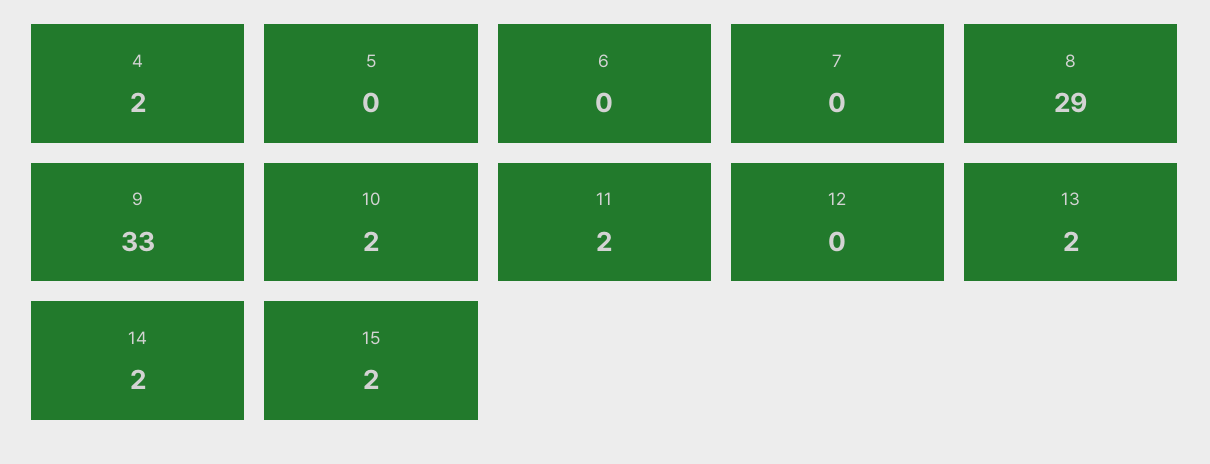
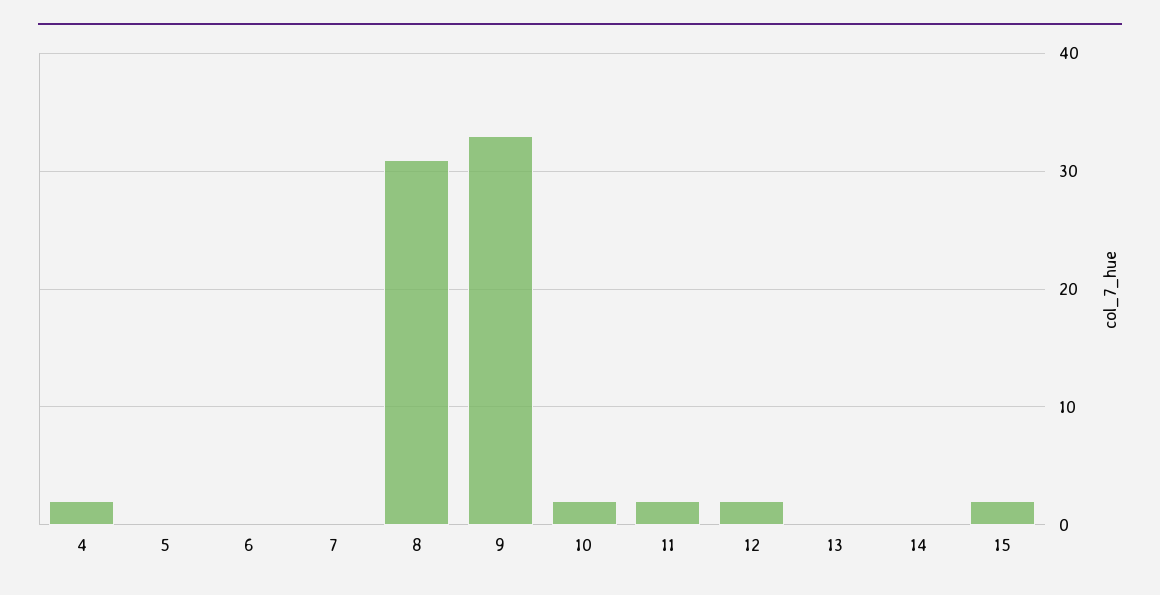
  {
    "4": 2,
    "5": 0,
    "6": 0,
    "7": 0,
-   "8": 29,
+   "8": 31,
    "9": 33,
    "10": 2,
    "11": 2,
-   "12": 0,
+   "12": 2,
-   "13": 2,
+   "13": 0,
-   "14": 2,
+   "14": 0,
    "15": 2
  }

